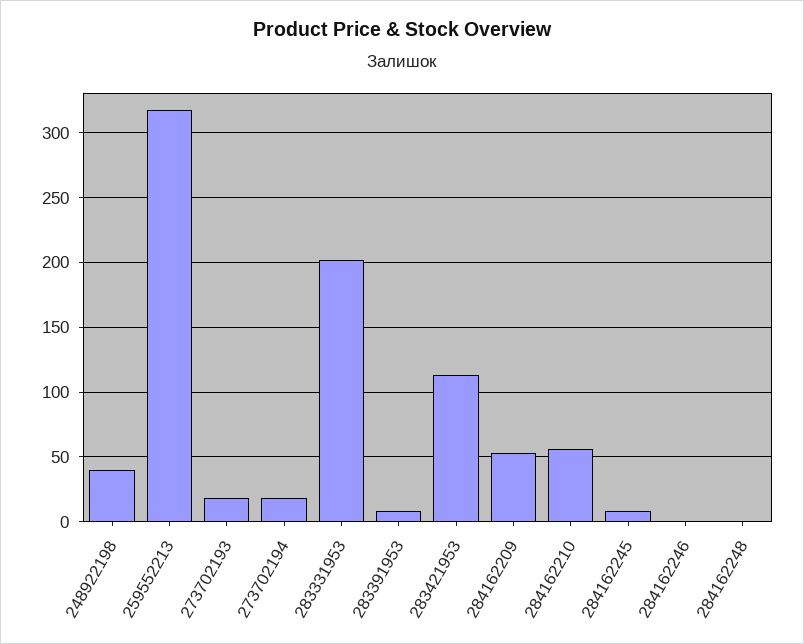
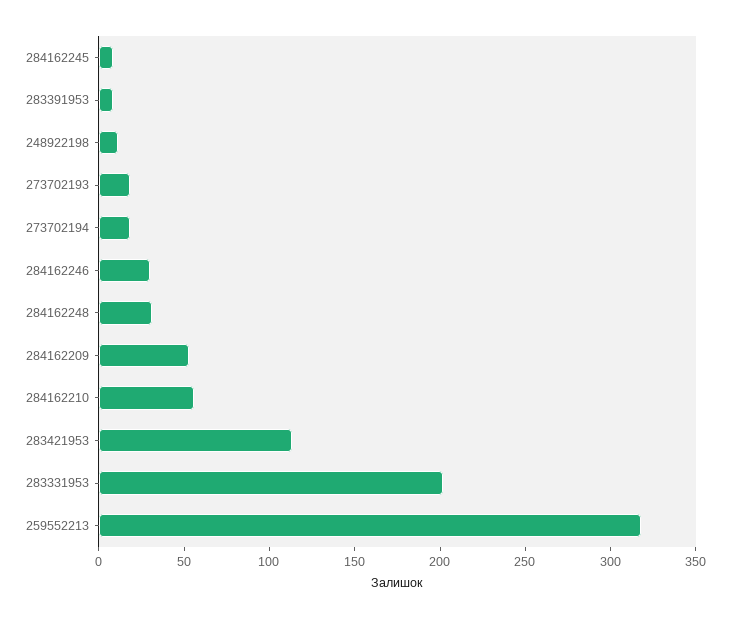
  {
-   "248922198": 40,
+   "248922198": 10,
    "259552213": 320,
    "273702193": 20,
    "273702194": 20,
    "283331953": 200,
    "283391953": 10,
    "283421953": 115,
    "284162209": 55,
    "284162210": 55,
    "284162245": 10,
-   "284162246": 0,
+   "284162246": 30,
-   "284162248": 0
+   "284162248": 30
  }

